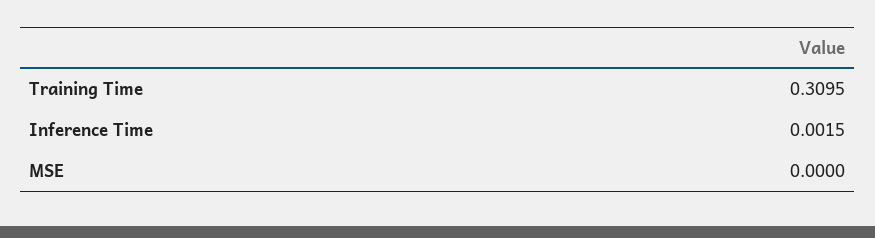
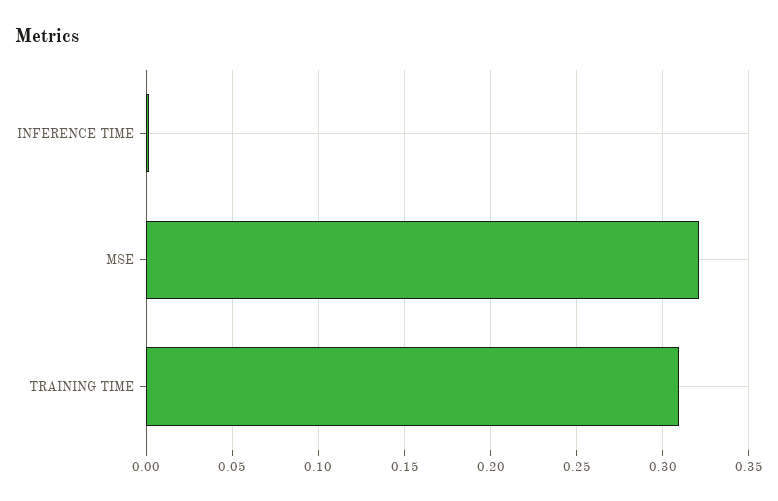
  {
    "Training Time": 0.3095,
    "Inference Time": 0.0015,
-   "MSE": 0
+   "MSE": 0.32
  }

